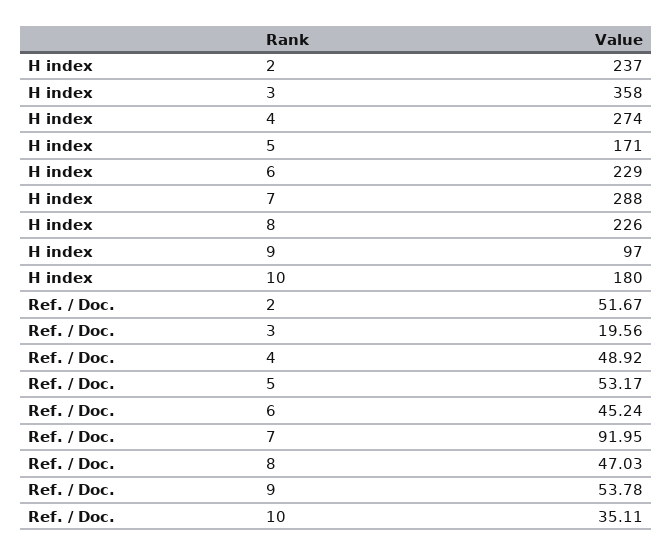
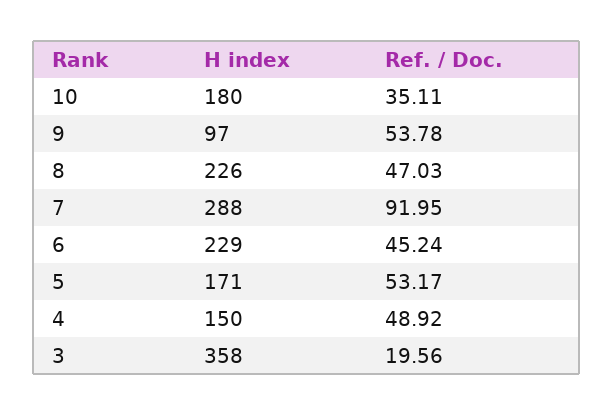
  {
    "H index": {
-     "2": 237,
      "3": 358,
-     "4": 274,
+     "4": 150,
      "5": 171,
      "6": 229,
      "7": 288,
      "8": 226,
      "9": 97,
      "10": 180
    },
    "Ref. / Doc.": {
-     "2": 51.67,
      "3": 19.56,
      "4": 48.92,
      "5": 53.17,
      "6": 45.24,
      "7": 91.95,
      "8": 47.03,
      "9": 53.78,
      "10": 35.11
    }
  }

